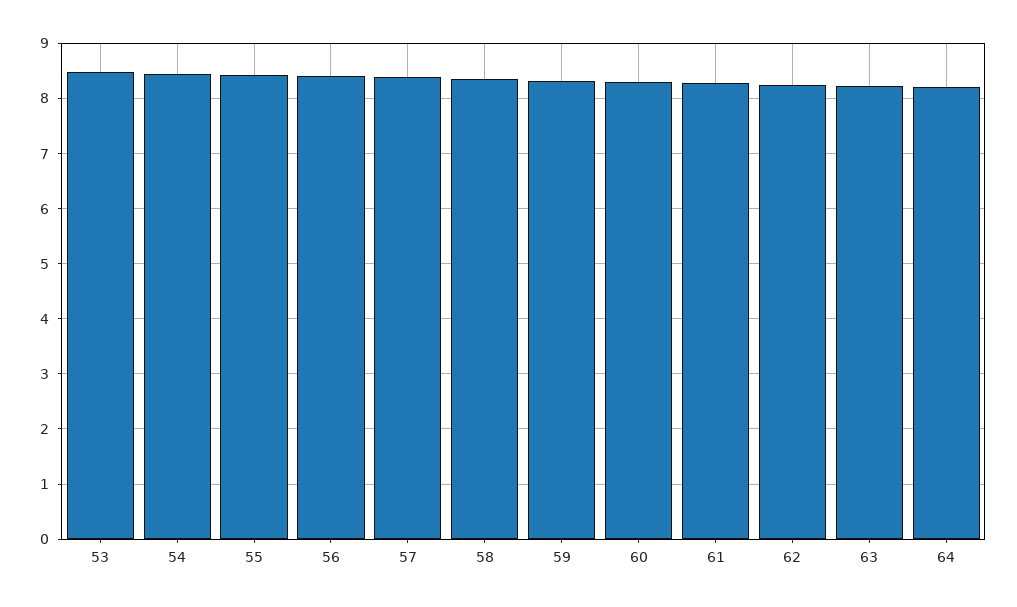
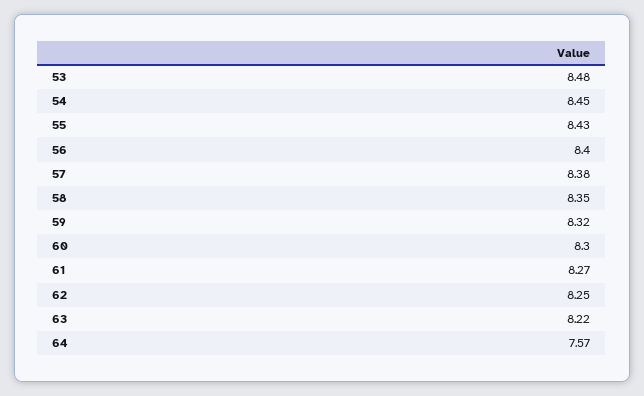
  {
    "53": 8.48,
    "54": 8.45,
    "55": 8.43,
    "56": 8.4,
    "57": 8.38,
    "58": 8.35,
    "59": 8.32,
    "60": 8.3,
    "61": 8.27,
    "62": 8.25,
    "63": 8.22,
-   "64": 8.2
+   "64": 7.57
  }

